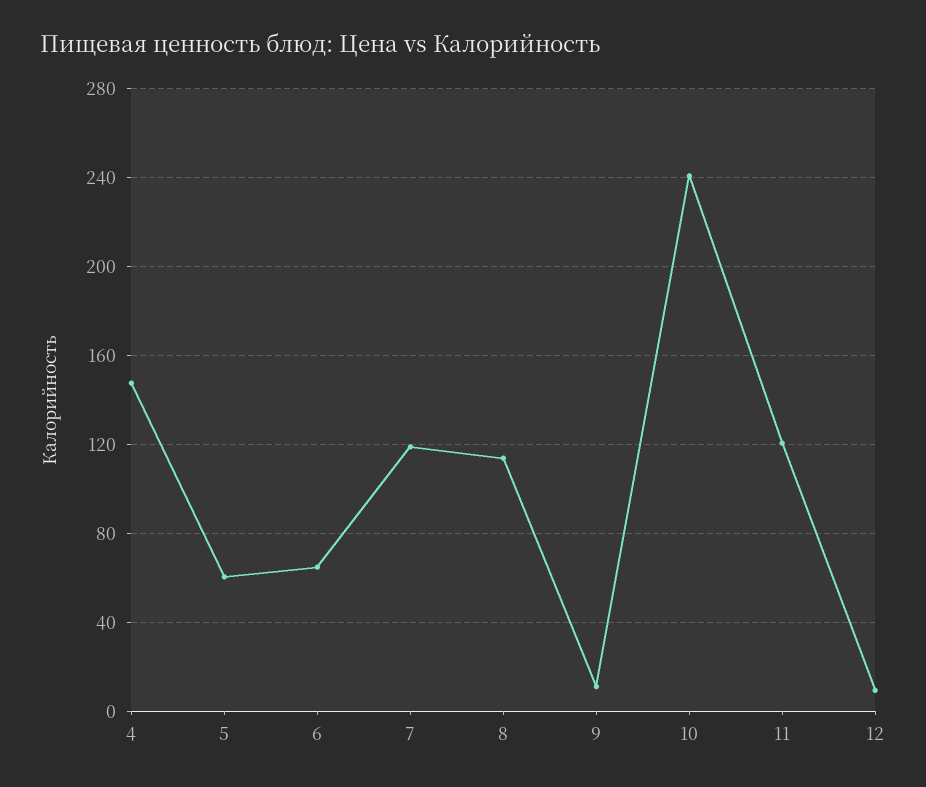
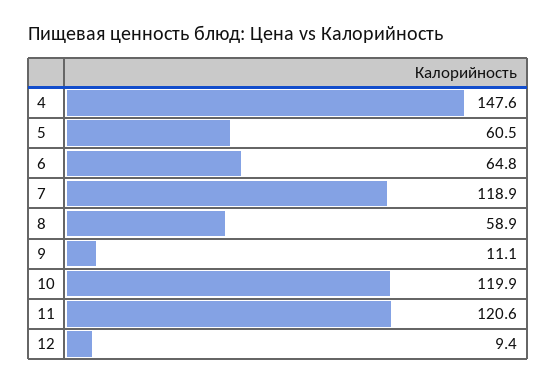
  {
    "4": 147.6,
    "5": 60.5,
    "6": 64.8,
    "7": 118.9,
-   "8": 115,
+   "8": 58.9,
    "9": 11.1,
-   "10": 240,
+   "10": 119.9,
    "11": 120.6,
    "12": 9.4
  }

